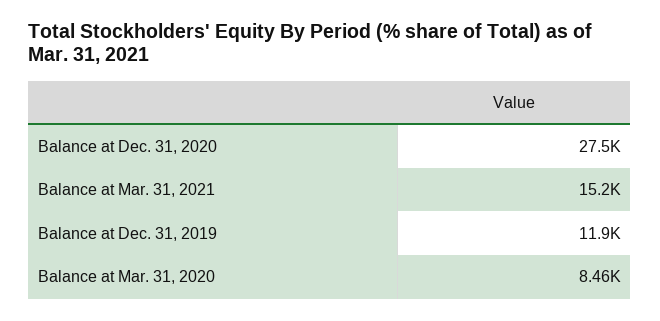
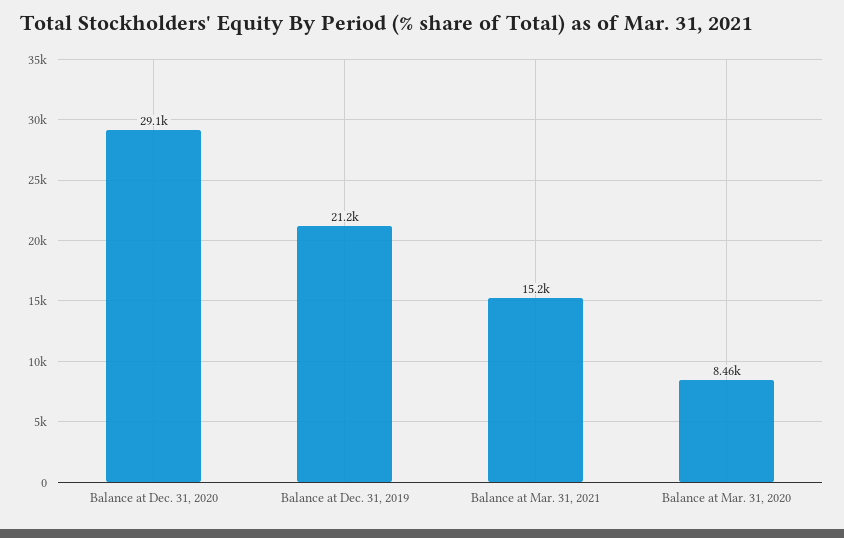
  {
-   "Balance at Dec. 31, 2020": 27500,
+   "Balance at Dec. 31, 2020": 29100,
    "Balance at Mar. 31, 2021": 15200,
-   "Balance at Dec. 31, 2019": 11900,
+   "Balance at Dec. 31, 2019": 21200,
    "Balance at Mar. 31, 2020": 8460
  }

